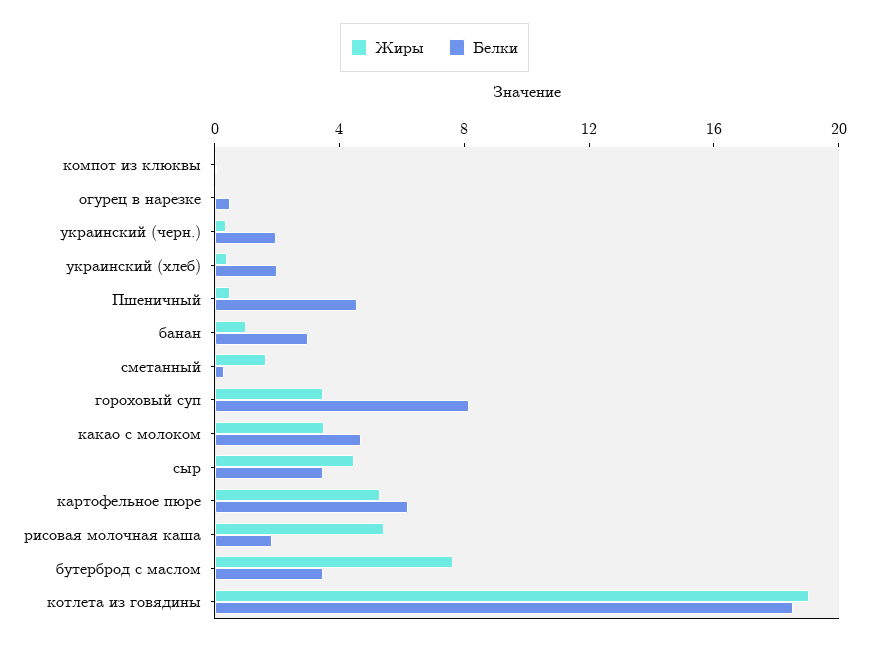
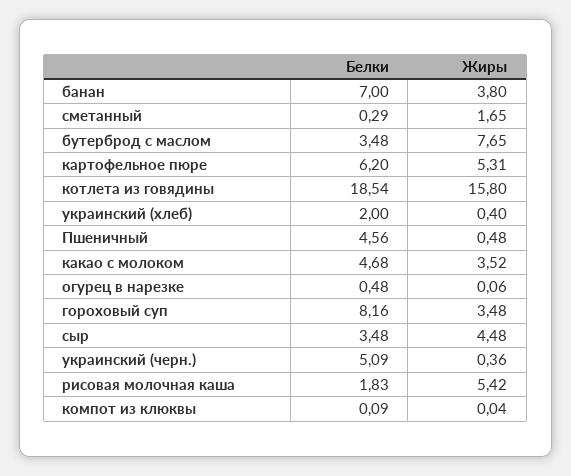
  {
    "Жиры": {
      "компот из клюквы": 0.04,
      "огурец в нарезке": 0.06,
      "украинский (черн.)": 0.36,
      "украинский (хлеб)": 0.4,
      "Пшеничный": 0.48,
-     "банан": 1,
+     "банан": 3.8,
      "сметанный": 1.65,
      "гороховый суп": 3.48,
      "какао с молоком": 3.52,
      "сыр": 4.48,
      "картофельное пюре": 5.31,
      "рисовая молочная каша": 5.42,
      "бутерброд с маслом": 7.65,
-     "котлета из говядины": 19
+     "котлета из говядины": 15.8
    },
    "Белки": {
      "компот из клюквы": 0.09,
      "огурец в нарезке": 0.48,
-     "украинский (черн.)": 2,
+     "украинский (черн.)": 5.09,
      "украинский (хлеб)": 2,
      "Пшеничный": 4.56,
-     "банан": 3,
+     "банан": 7,
      "сметанный": 0.29,
      "гороховый суп": 8.16,
      "какао с молоком": 4.68,
      "сыр": 3.48,
      "картофельное пюре": 6.2,
      "рисовая молочная каша": 1.83,
      "бутерброд с маслом": 3.48,
      "котлета из говядины": 18.54
    }
  }

